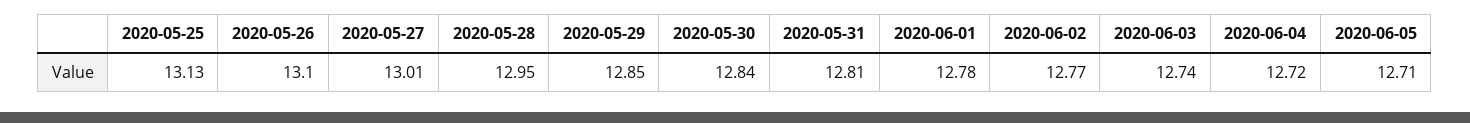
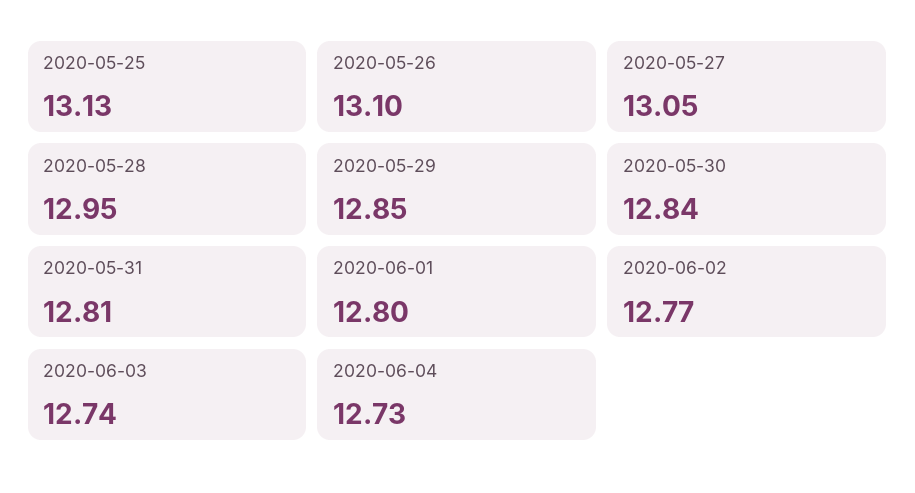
  {
    "2020-05-25": 13.13,
    "2020-05-26": 13.1,
-   "2020-05-27": 13.01,
+   "2020-05-27": 13.05,
    "2020-05-28": 12.95,
    "2020-05-29": 12.85,
    "2020-05-30": 12.84,
    "2020-05-31": 12.81,
-   "2020-06-01": 12.78,
+   "2020-06-01": 12.8,
    "2020-06-02": 12.77,
    "2020-06-03": 12.74,
-   "2020-06-04": 12.72,
+   "2020-06-04": 12.73
-   "2020-06-05": 12.71
  }

